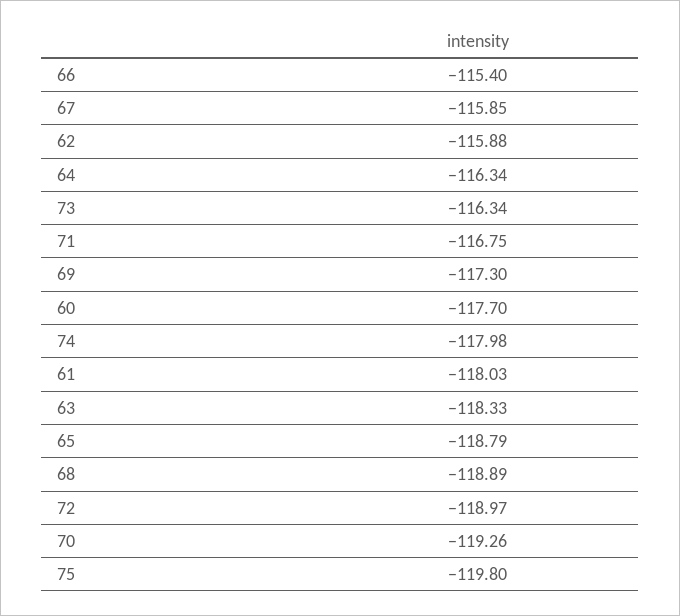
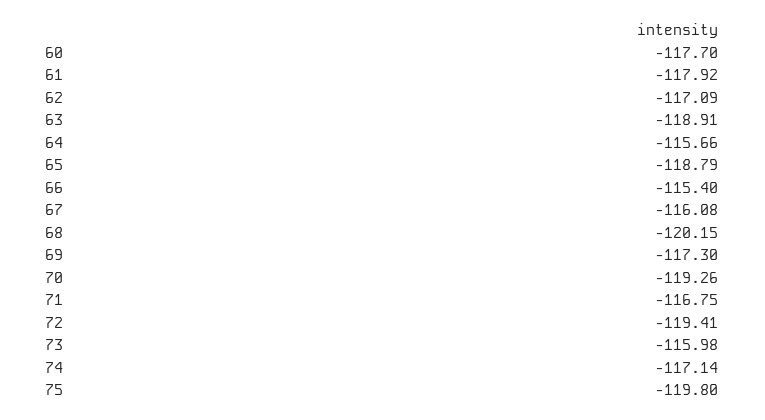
  {
    "66": -115.4,
-   "67": -115.85,
+   "67": -116.08,
-   "62": -115.88,
+   "62": -117.09,
-   "64": -116.34,
+   "64": -115.66,
-   "73": -116.34,
+   "73": -115.98,
    "71": -116.75,
    "69": -117.3,
    "60": -117.7,
-   "74": -117.98,
+   "74": -117.14,
-   "61": -118.03,
+   "61": -117.92,
-   "63": -118.33,
+   "63": -118.91,
    "65": -118.79,
-   "68": -118.89,
+   "68": -120.15,
-   "72": -118.97,
+   "72": -119.41,
    "70": -119.26,
    "75": -119.8
  }

